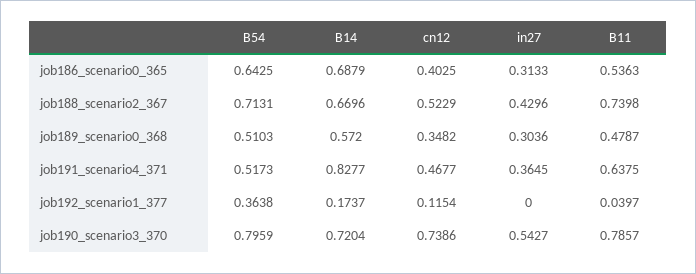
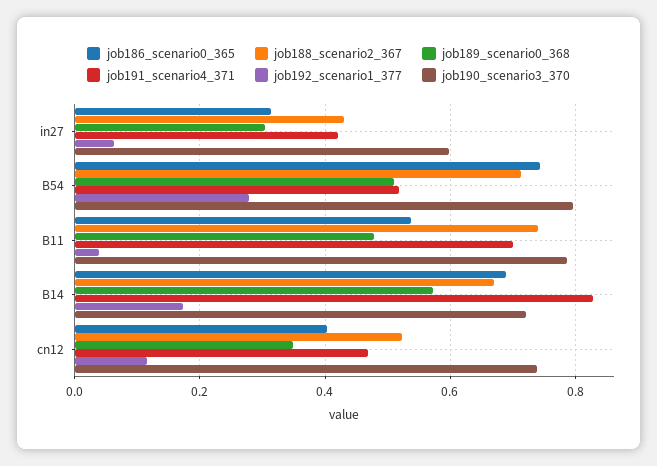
  {
    "job186_scenario0_365": {
-     "B54": 0.6425,
+     "B54": 0.74,
      "B14": 0.6879,
      "cn12": 0.4025,
      "in27": 0.3133,
      "B11": 0.5363
    },
    "job188_scenario2_367": {
      "B54": 0.7131,
      "B14": 0.6696,
      "cn12": 0.5229,
      "in27": 0.4296,
      "B11": 0.7398
    },
    "job189_scenario0_368": {
      "B54": 0.5103,
      "B14": 0.572,
      "cn12": 0.3482,
      "in27": 0.3036,
      "B11": 0.4787
    },
    "job191_scenario4_371": {
      "B54": 0.5173,
      "B14": 0.8277,
      "cn12": 0.4677,
-     "in27": 0.3645,
+     "in27": 0.42,
-     "B11": 0.6375
+     "B11": 0.7
    },
    "job192_scenario1_377": {
-     "B54": 0.3638,
+     "B54": 0.28,
      "B14": 0.1737,
      "cn12": 0.1154,
-     "in27": 0,
+     "in27": 0.06,
      "B11": 0.0397
    },
    "job190_scenario3_370": {
      "B54": 0.7959,
      "B14": 0.7204,
      "cn12": 0.7386,
-     "in27": 0.5427,
+     "in27": 0.6,
      "B11": 0.7857
    }
  }

